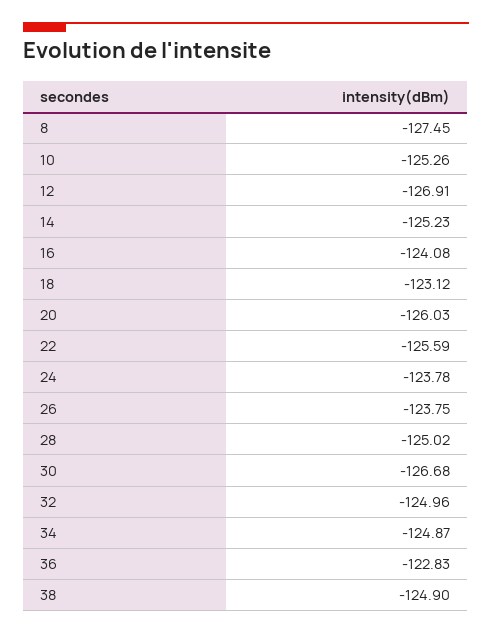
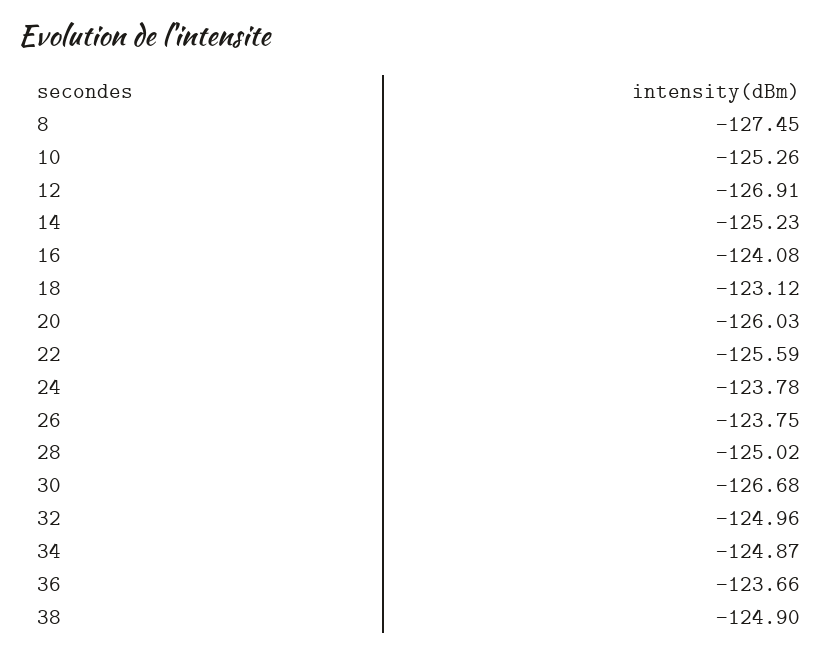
  {
    "8": -127.45,
    "10": -125.26,
    "12": -126.91,
    "14": -125.23,
    "16": -124.08,
    "18": -123.12,
    "20": -126.03,
    "22": -125.59,
    "24": -123.78,
    "26": -123.75,
    "28": -125.02,
    "30": -126.68,
    "32": -124.96,
    "34": -124.87,
-   "36": -122.83,
+   "36": -123.66,
    "38": -124.9
  }

